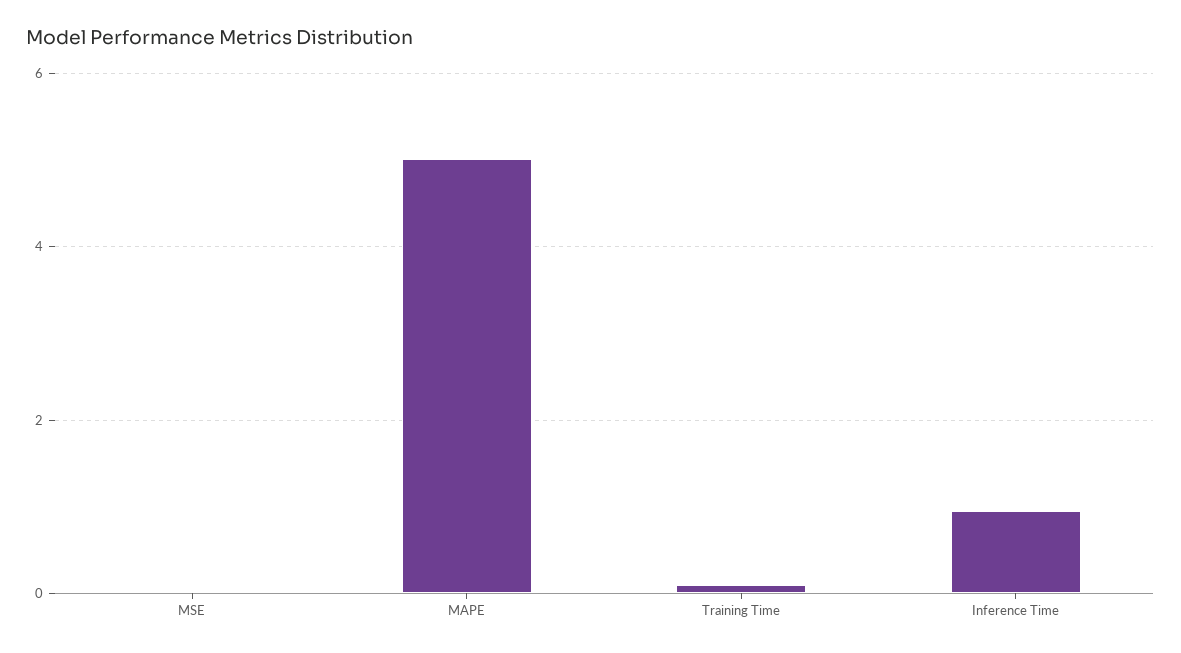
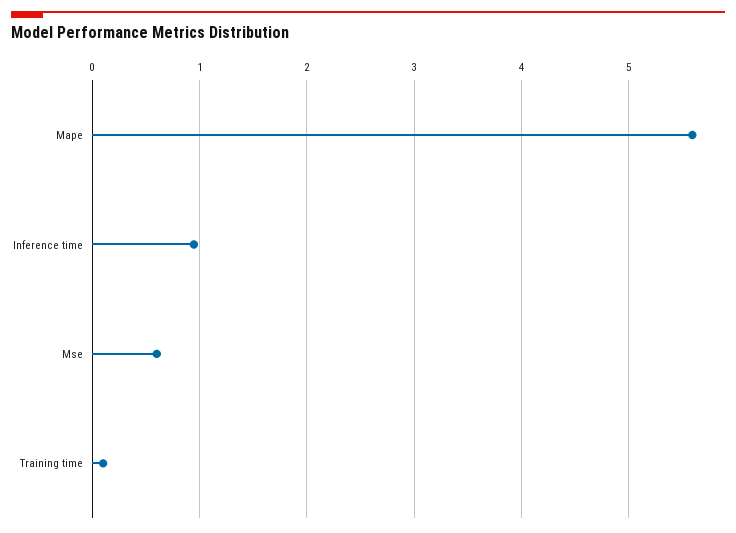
  {
-   "MSE": 0,
+   "MSE": 0.6,
-   "MAPE": 5,
+   "MAPE": 5.6,
    "Training Time": 0.1,
    "Inference Time": 0.9
  }

